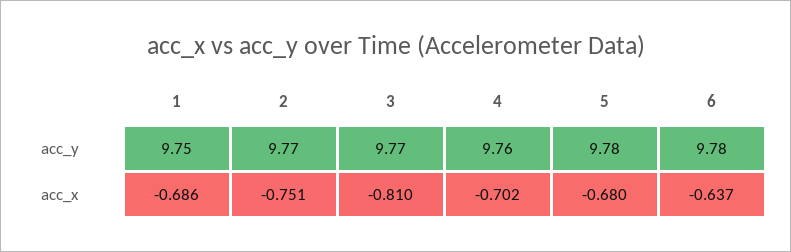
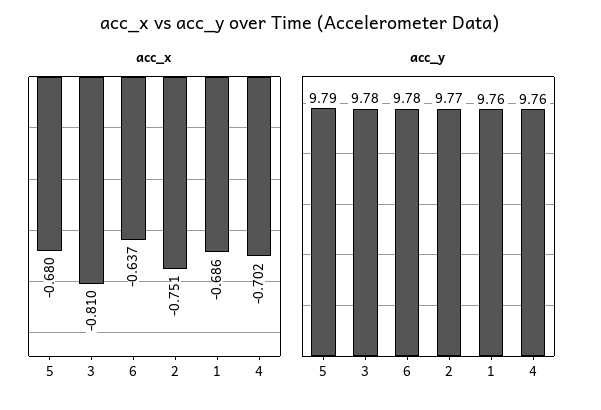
  {
    "acc_y": {
-     "1": 9.75,
+     "1": 9.76,
      "2": 9.77,
-     "3": 9.77,
+     "3": 9.78,
      "4": 9.76,
-     "5": 9.78,
+     "5": 9.79,
      "6": 9.78
    },
    "acc_x": {
      "1": -0.686,
      "2": -0.751,
      "3": -0.81,
      "4": -0.702,
      "5": -0.68,
      "6": -0.637
    }
  }

